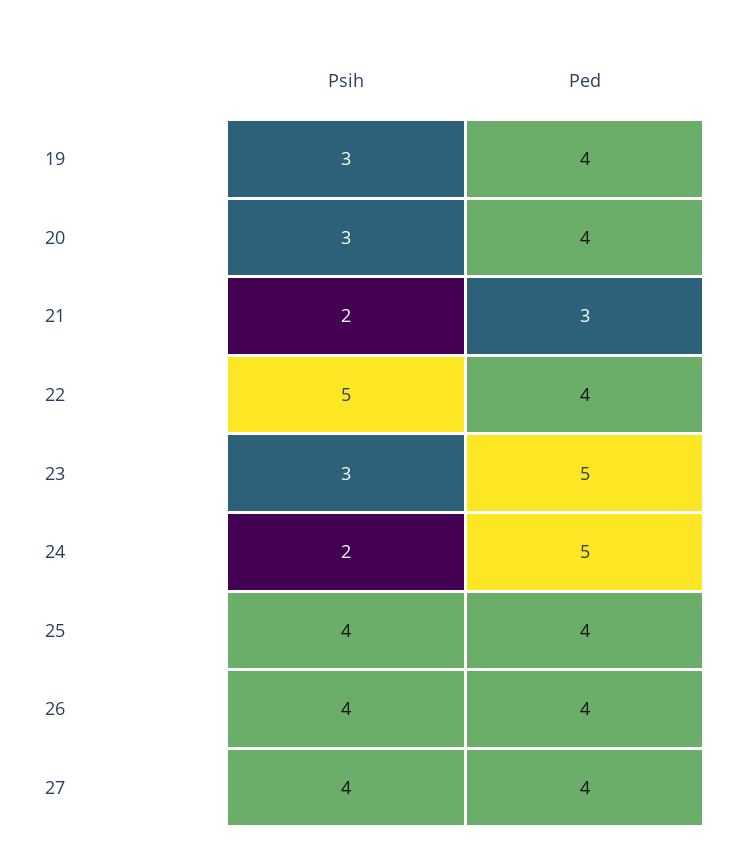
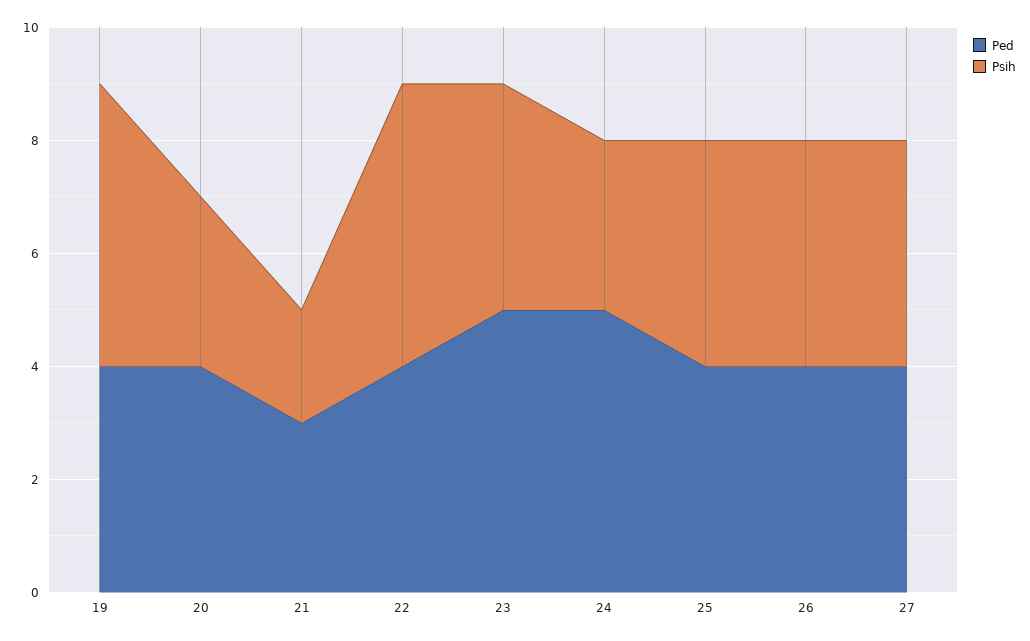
  {
    "Psih": {
-     "19": 3,
+     "19": 5,
      "20": 3,
      "21": 2,
      "22": 5,
-     "23": 3,
+     "23": 4,
-     "24": 2,
+     "24": 3,
      "25": 4,
      "26": 4,
      "27": 4
    },
    "Ped": {
      "19": 4,
      "20": 4,
      "21": 3,
      "22": 4,
      "23": 5,
      "24": 5,
      "25": 4,
      "26": 4,
      "27": 4
    }
  }

